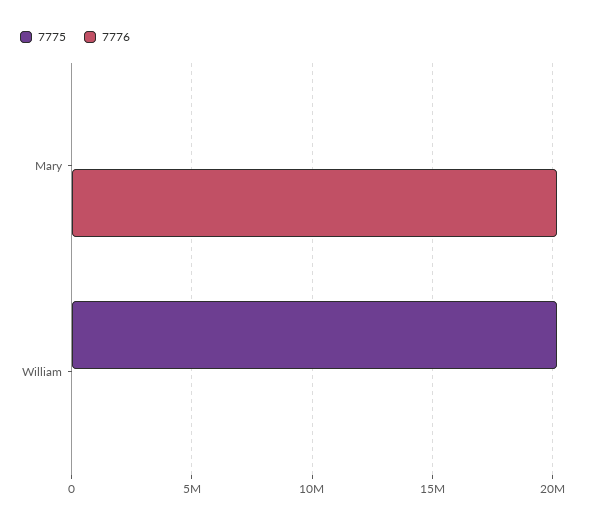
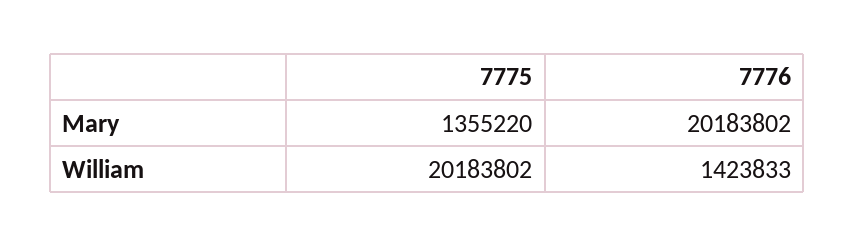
  {
    "7775": {
-     "Mary": 0,
+     "Mary": 1355220,
      "William": 20183802
    },
    "7776": {
      "Mary": 20183802,
-     "William": 0
+     "William": 1423833
    }
  }

